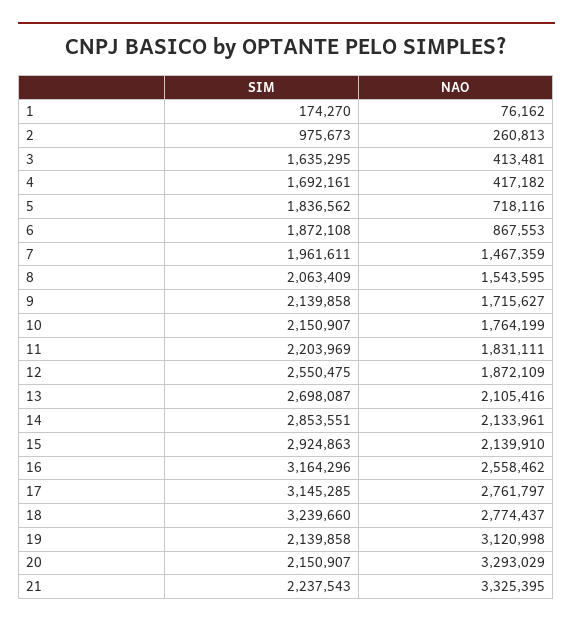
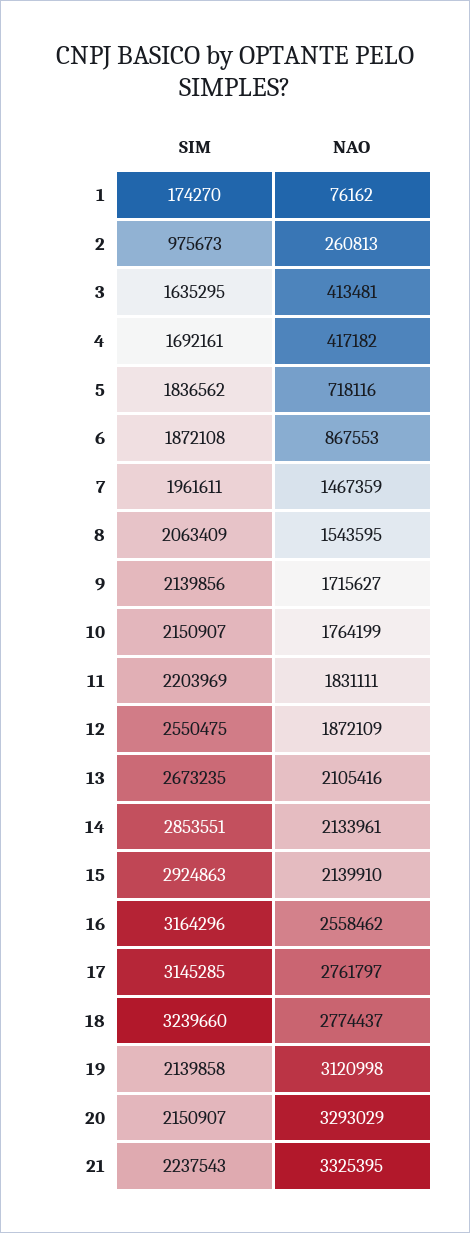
  {
    "SIM": {
      "1": 174270,
      "2": 975673,
      "3": 1635295,
      "4": 1692161,
      "5": 1836562,
      "6": 1872108,
      "7": 1961611,
      "8": 2063409,
-     "9": 2139858,
+     "9": 2139856,
      "10": 2150907,
      "11": 2203969,
      "12": 2550475,
-     "13": 2698087,
+     "13": 2673235,
      "14": 2853551,
      "15": 2924863,
      "16": 3164296,
      "17": 3145285,
      "18": 3239660,
      "19": 2139858,
      "20": 2150907,
      "21": 2237543
    },
    "NAO": {
      "1": 76162,
      "2": 260813,
      "3": 413481,
      "4": 417182,
      "5": 718116,
      "6": 867553,
      "7": 1467359,
      "8": 1543595,
      "9": 1715627,
      "10": 1764199,
      "11": 1831111,
      "12": 1872109,
      "13": 2105416,
      "14": 2133961,
      "15": 2139910,
      "16": 2558462,
      "17": 2761797,
      "18": 2774437,
      "19": 3120998,
      "20": 3293029,
      "21": 3325395
    }
  }

